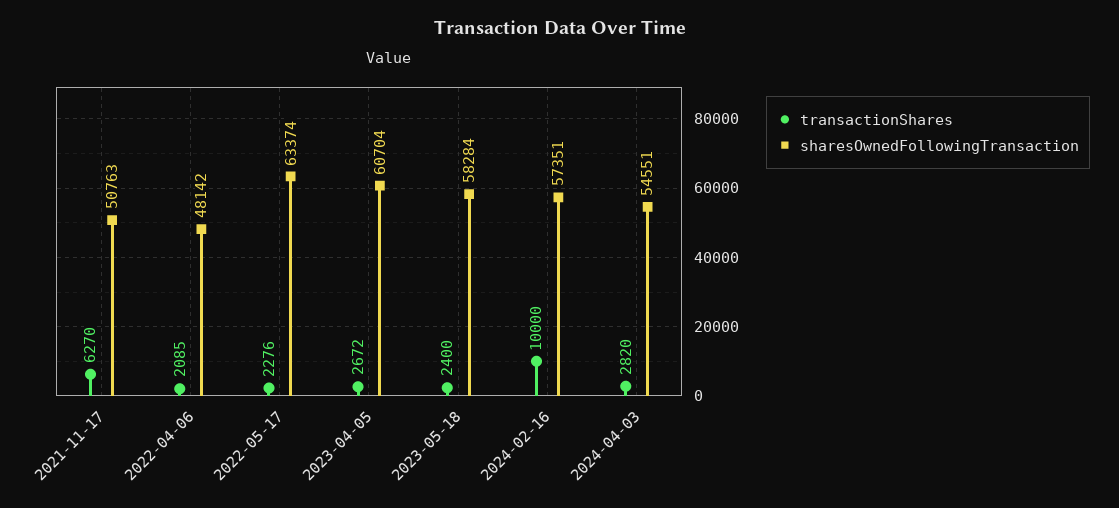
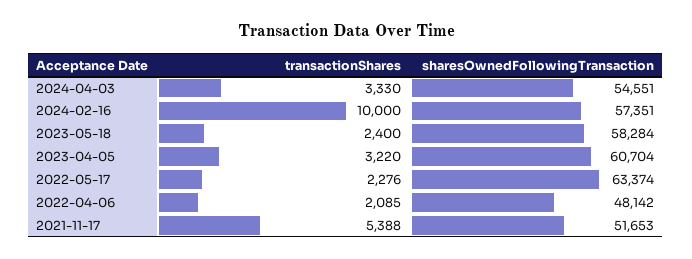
  {
    "transactionShares": {
-     "2021-11-17": 6270,
+     "2021-11-17": 5388,
      "2022-04-06": 2085,
      "2022-05-17": 2276,
-     "2023-04-05": 2672,
+     "2023-04-05": 3220,
      "2023-05-18": 2400,
      "2024-02-16": 10000,
-     "2024-04-03": 2820
+     "2024-04-03": 3330
    },
    "sharesOwnedFollowingTransaction": {
-     "2021-11-17": 50763,
+     "2021-11-17": 51653,
      "2022-04-06": 48142,
      "2022-05-17": 63374,
      "2023-04-05": 60704,
      "2023-05-18": 58284,
      "2024-02-16": 57351,
      "2024-04-03": 54551
    }
  }

